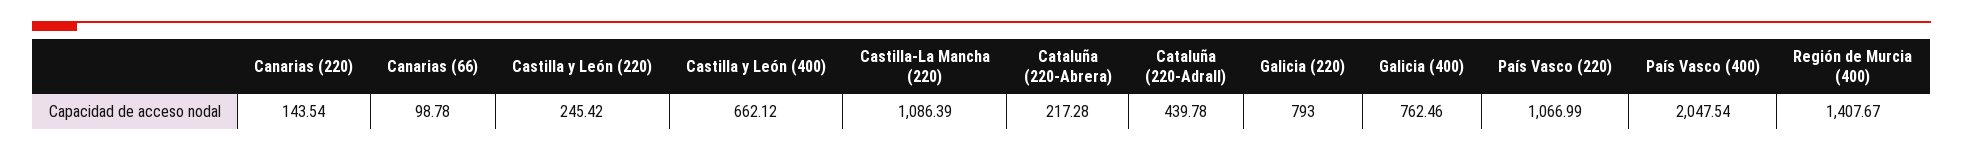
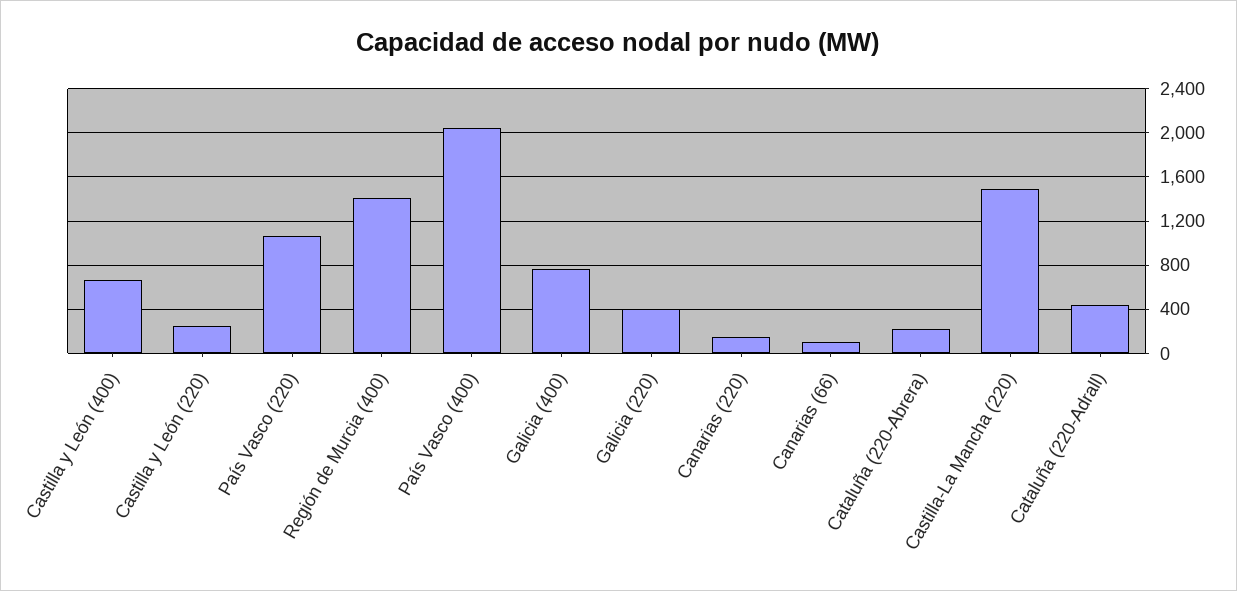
  {
    "Canarias (220)": 143.54,
    "Canarias (66)": 98.78,
    "Castilla y León (220)": 245.42,
    "Castilla y León (400)": 662.12,
-   "Castilla-La Mancha (220)": 1086.39,
+   "Castilla-La Mancha (220)": 1500,
    "Cataluña (220-Abrera)": 217.28,
    "Cataluña (220-Adrall)": 439.78,
-   "Galicia (220)": 793,
+   "Galicia (220)": 400,
    "Galicia (400)": 762.46,
    "País Vasco (220)": 1066.99,
    "País Vasco (400)": 2047.54,
    "Región de Murcia (400)": 1407.67
  }

